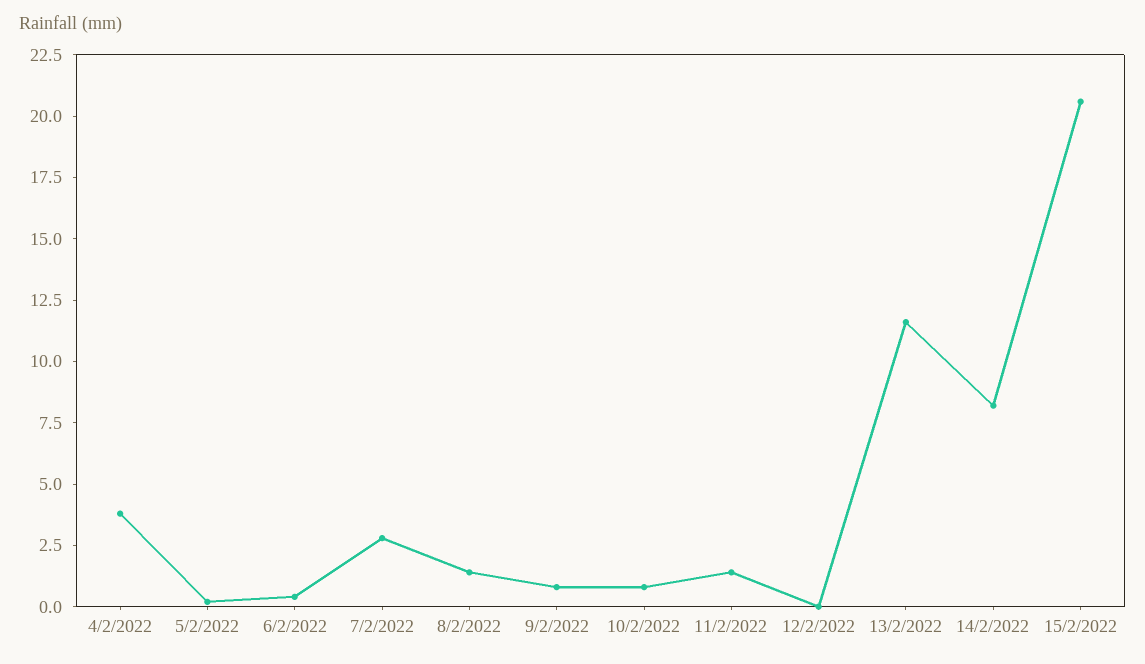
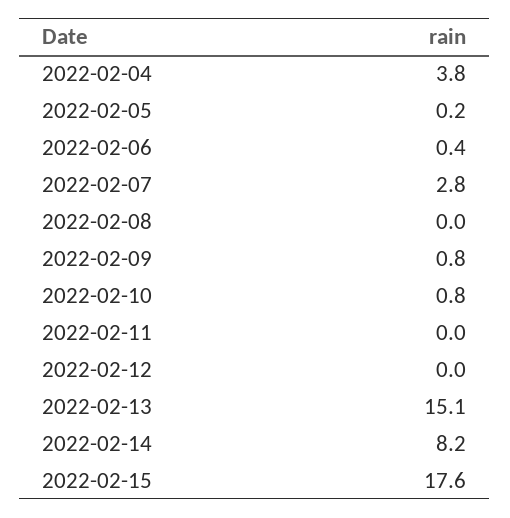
  {
    "4/2/2022": 3.8,
    "5/2/2022": 0.2,
    "6/2/2022": 0.4,
    "7/2/2022": 2.8,
-   "8/2/2022": 1.5,
+   "8/2/2022": 0,
    "9/2/2022": 0.8,
    "10/2/2022": 0.8,
-   "11/2/2022": 1.5,
+   "11/2/2022": 0,
    "12/2/2022": 0,
-   "13/2/2022": 11.5,
+   "13/2/2022": 15.1,
    "14/2/2022": 8.2,
-   "15/2/2022": 20.5
+   "15/2/2022": 17.6
  }

